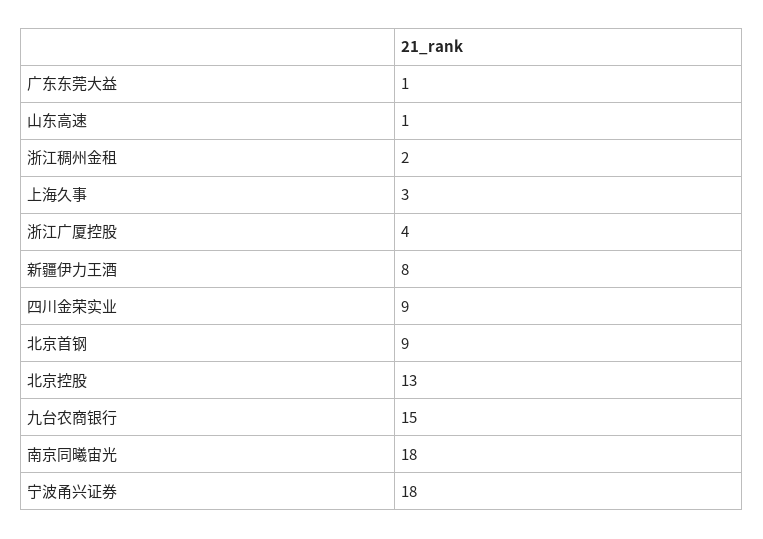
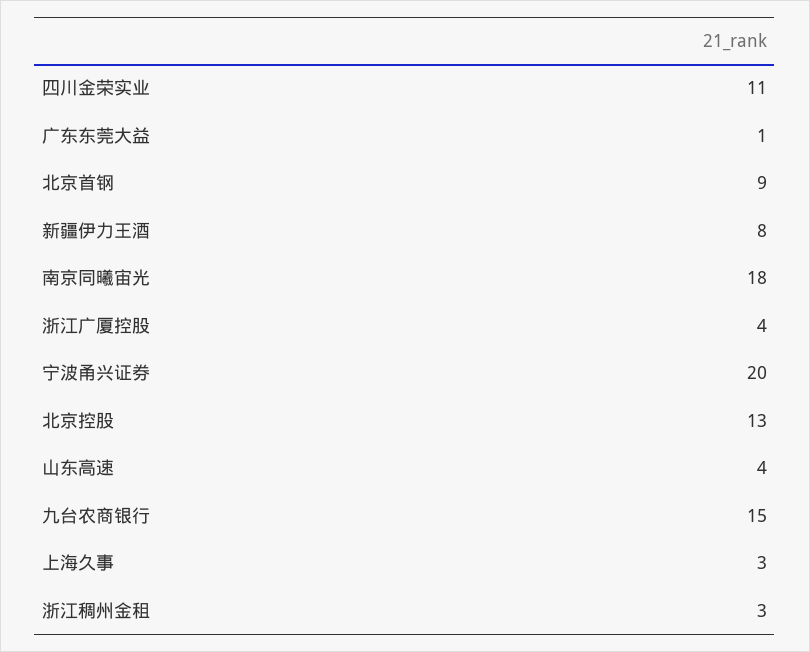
  {
    "广东东莞大益": 1,
-   "山东高速": 1,
+   "山东高速": 4,
-   "浙江稠州金租": 2,
+   "浙江稠州金租": 3,
    "上海久事": 3,
    "浙江广厦控股": 4,
    "新疆伊力王酒": 8,
-   "四川金荣实业": 9,
+   "四川金荣实业": 11,
    "北京首钢": 9,
    "北京控股": 13,
    "九台农商银行": 15,
    "南京同曦宙光": 18,
-   "宁波甬兴证券": 18
+   "宁波甬兴证券": 20
  }

